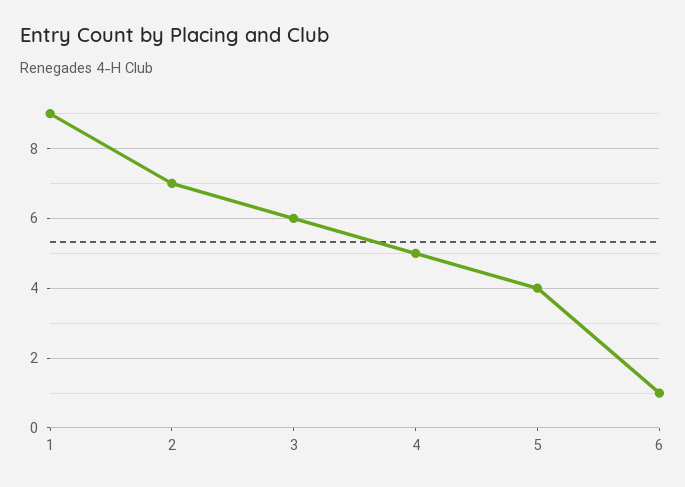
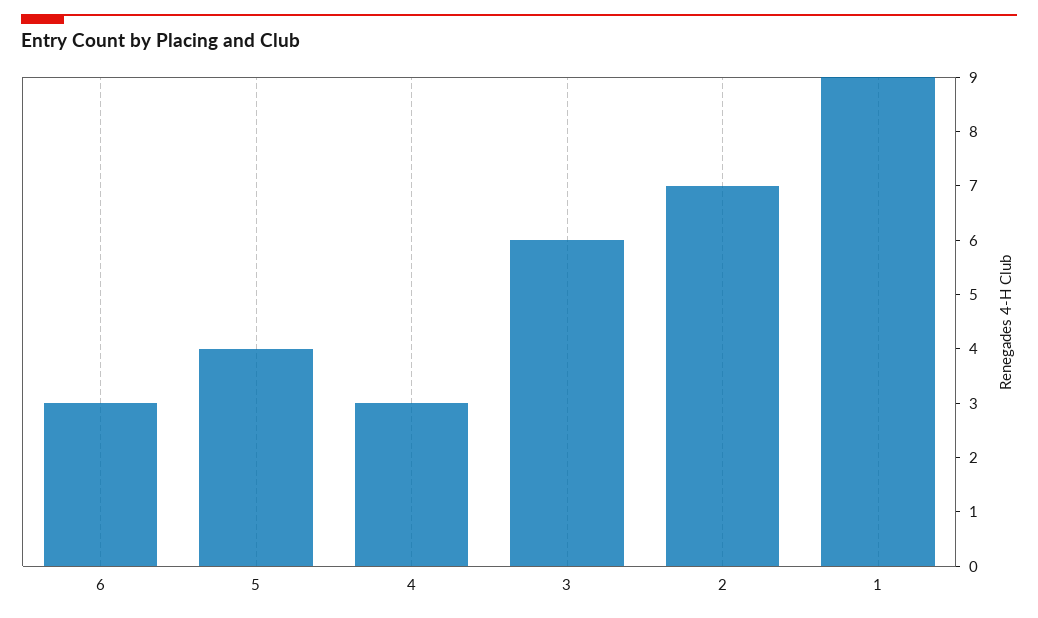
  {
    "1": 9,
    "2": 7,
    "3": 6,
-   "4": 5,
+   "4": 3,
    "5": 4,
-   "6": 1
+   "6": 3
  }

